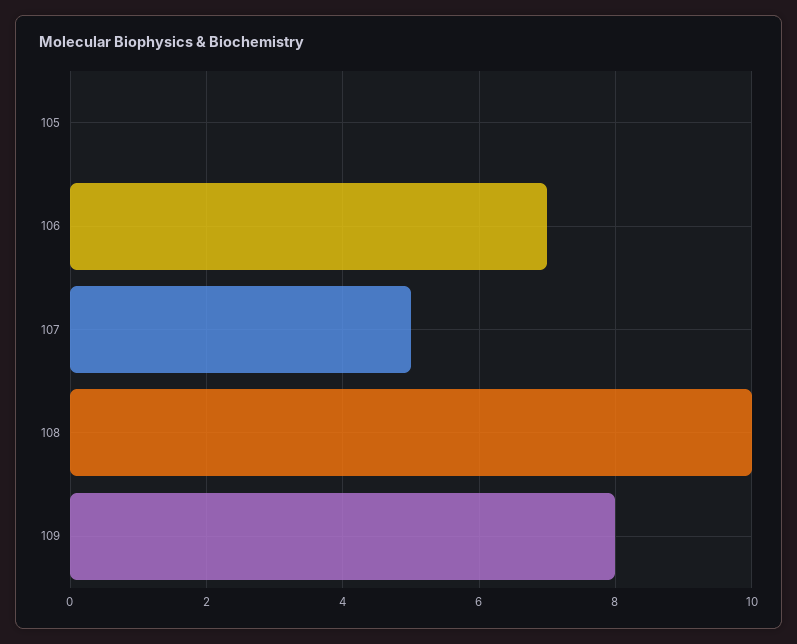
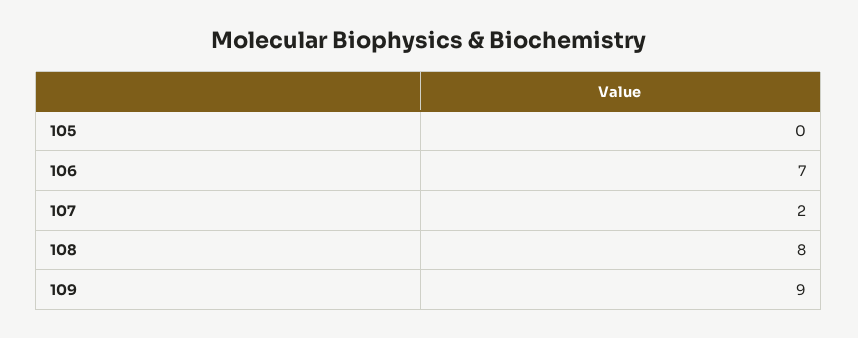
  {
    "105": 0,
    "106": 7,
-   "107": 5,
+   "107": 2,
-   "108": 10,
+   "108": 8,
-   "109": 8
+   "109": 9
  }

